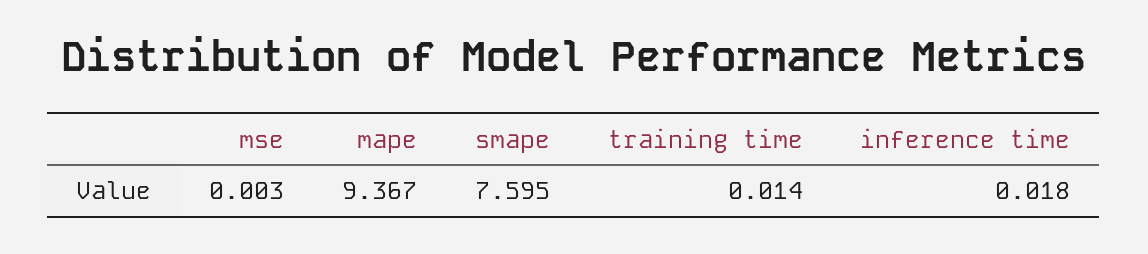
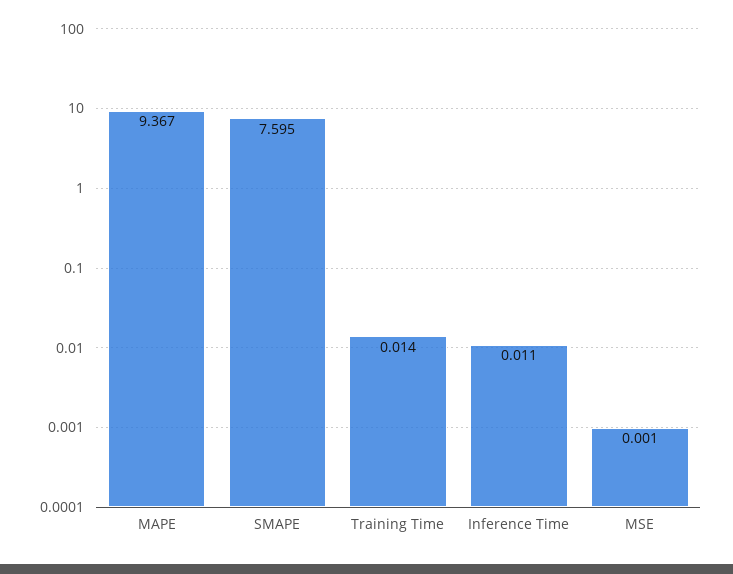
  {
-   "mse": 0.003,
+   "mse": 0.001,
    "mape": 9.367,
    "smape": 7.595,
    "training time": 0.014,
-   "inference time": 0.018
+   "inference time": 0.011
  }

